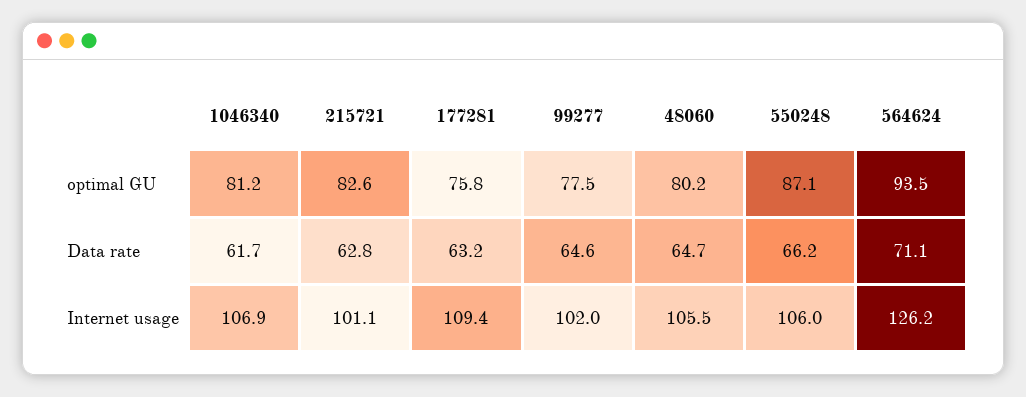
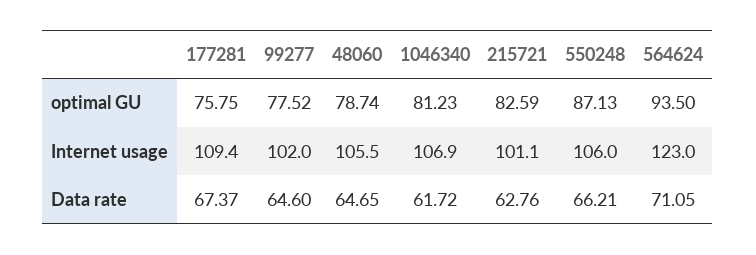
  {
    "1046340": {
      "optimal GU": 81.23,
      "Data rate": 61.72,
      "Internet usage": 106.9
    },
    "215721": {
      "optimal GU": 82.59,
      "Data rate": 62.76,
      "Internet usage": 101.1
    },
    "177281": {
      "optimal GU": 75.75,
-     "Data rate": 63.2,
+     "Data rate": 67.37,
      "Internet usage": 109.4
    },
    "99277": {
      "optimal GU": 77.52,
      "Data rate": 64.6,
      "Internet usage": 102
    },
    "48060": {
-     "optimal GU": 80.2,
+     "optimal GU": 78.74,
      "Data rate": 64.65,
      "Internet usage": 105.5
    },
    "550248": {
      "optimal GU": 87.13,
      "Data rate": 66.21,
      "Internet usage": 106
    },
    "564624": {
      "optimal GU": 93.5,
      "Data rate": 71.05,
-     "Internet usage": 126.2
+     "Internet usage": 123
    }
  }

